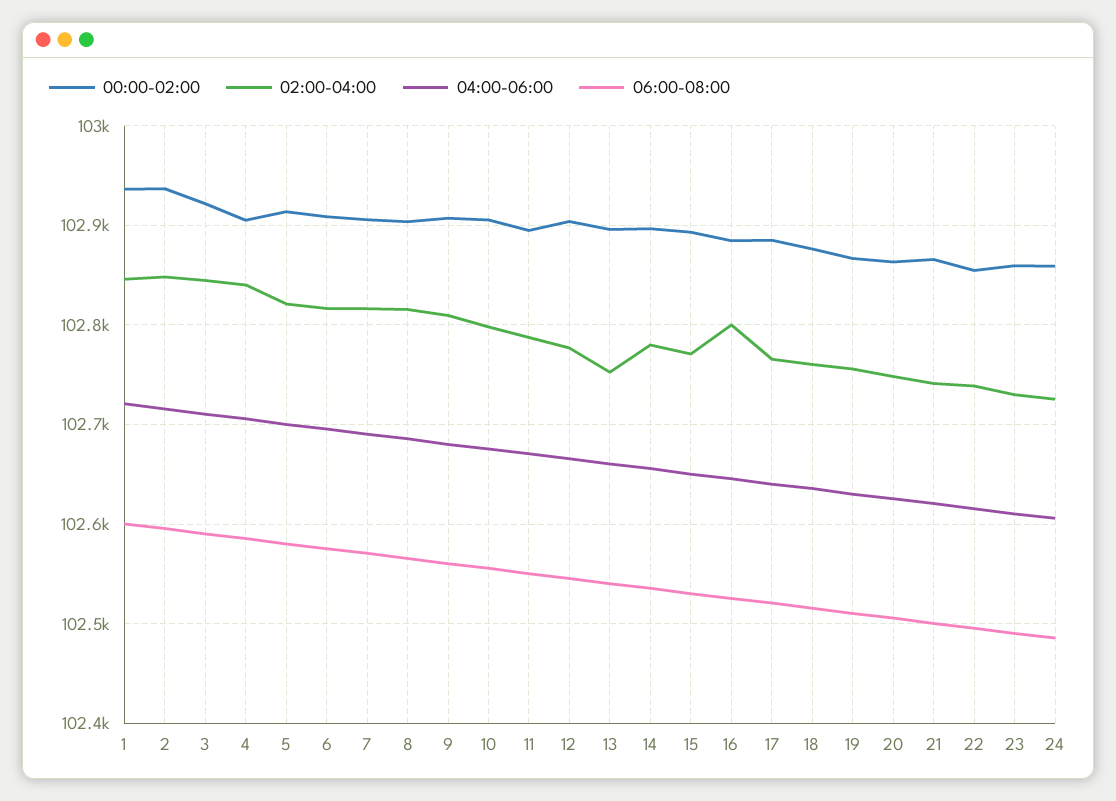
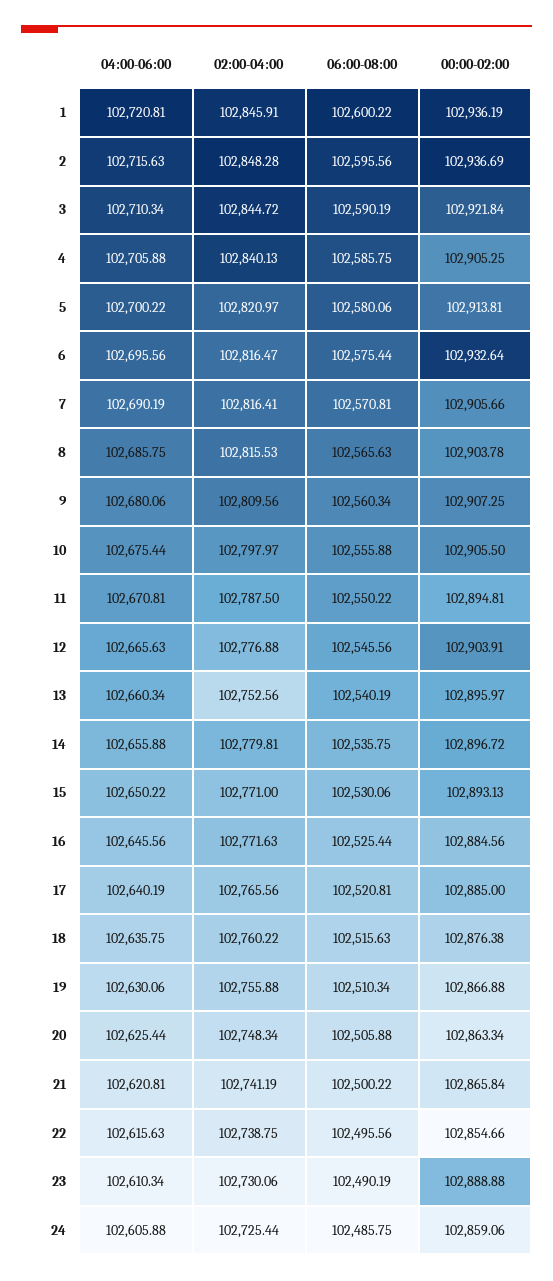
  {
    "00:00-02:00": {
      "1": 102936.19,
      "2": 102936.69,
      "3": 102921.84,
      "4": 102905.25,
      "5": 102913.81,
-     "6": 102910,
+     "6": 102932.64,
      "7": 102905.66,
      "8": 102903.78,
      "9": 102907.25,
      "10": 102905.5,
      "11": 102894.81,
      "12": 102903.91,
      "13": 102895.97,
      "14": 102896.72,
      "15": 102893.13,
      "16": 102884.56,
      "17": 102885,
      "18": 102876.38,
      "19": 102866.88,
      "20": 102863.34,
      "21": 102865.84,
      "22": 102854.66,
-     "23": 102860,
+     "23": 102888.88,
      "24": 102859.06
    },
    "02:00-04:00": {
      "1": 102845.91,
      "2": 102848.28,
      "3": 102844.72,
      "4": 102840.13,
      "5": 102820.97,
      "6": 102816.47,
      "7": 102816.41,
      "8": 102815.53,
      "9": 102809.56,
      "10": 102797.97,
      "11": 102787.5,
      "12": 102776.88,
      "13": 102752.56,
      "14": 102779.81,
      "15": 102771,
-     "16": 102800,
+     "16": 102771.63,
      "17": 102765.56,
      "18": 102760.22,
      "19": 102755.88,
      "20": 102748.34,
      "21": 102741.19,
      "22": 102738.75,
      "23": 102730.06,
      "24": 102725.44
    },
    "04:00-06:00": {
      "1": 102720.81,
      "2": 102715.63,
      "3": 102710.34,
      "4": 102705.88,
      "5": 102700.22,
      "6": 102695.56,
      "7": 102690.19,
      "8": 102685.75,
      "9": 102680.06,
      "10": 102675.44,
      "11": 102670.81,
      "12": 102665.63,
      "13": 102660.34,
      "14": 102655.88,
      "15": 102650.22,
      "16": 102645.56,
      "17": 102640.19,
      "18": 102635.75,
      "19": 102630.06,
      "20": 102625.44,
      "21": 102620.81,
      "22": 102615.63,
      "23": 102610.34,
      "24": 102605.88
    },
    "06:00-08:00": {
      "1": 102600.22,
      "2": 102595.56,
      "3": 102590.19,
      "4": 102585.75,
      "5": 102580.06,
      "6": 102575.44,
      "7": 102570.81,
      "8": 102565.63,
      "9": 102560.34,
      "10": 102555.88,
      "11": 102550.22,
      "12": 102545.56,
      "13": 102540.19,
      "14": 102535.75,
      "15": 102530.06,
      "16": 102525.44,
      "17": 102520.81,
      "18": 102515.63,
      "19": 102510.34,
      "20": 102505.88,
      "21": 102500.22,
      "22": 102495.56,
      "23": 102490.19,
      "24": 102485.75
    }
  }

